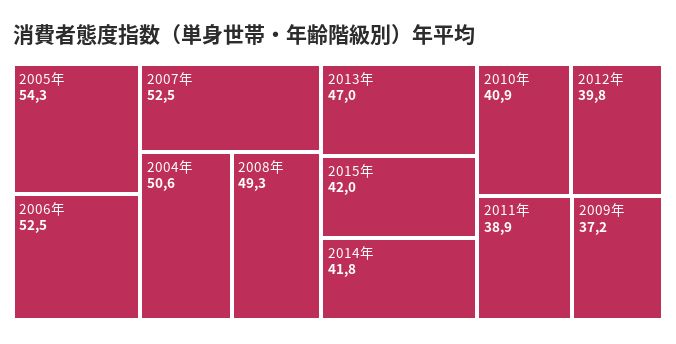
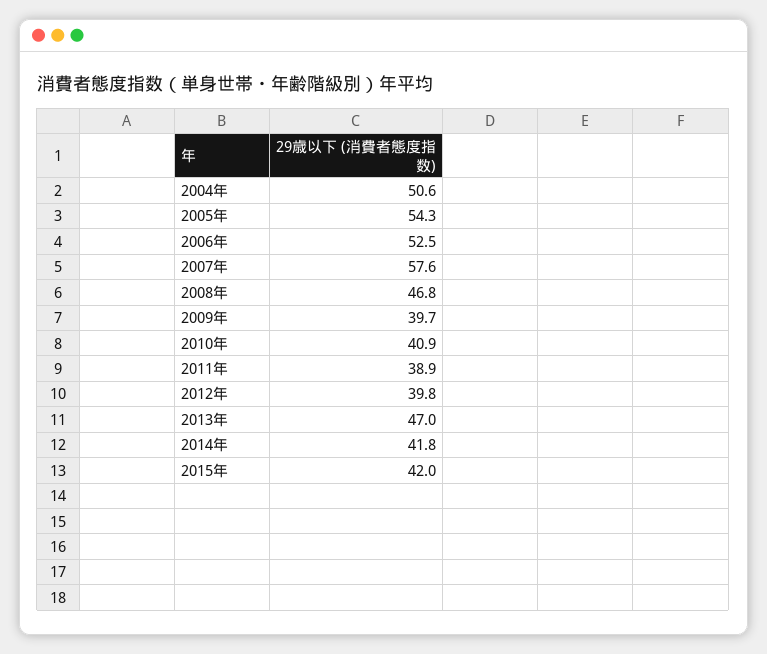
  {
    "2005年": 54.3,
    "2006年": 52.5,
-   "2007年": 52.5,
+   "2007年": 57.6,
    "2004年": 50.6,
-   "2008年": 49.3,
+   "2008年": 46.8,
    "2013年": 47,
    "2015年": 42,
    "2014年": 41.8,
    "2010年": 40.9,
    "2012年": 39.8,
    "2011年": 38.9,
-   "2009年": 37.2
+   "2009年": 39.7
  }

